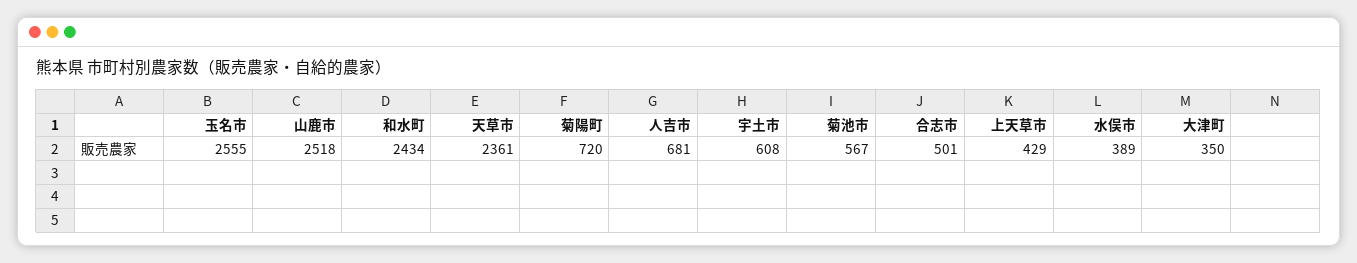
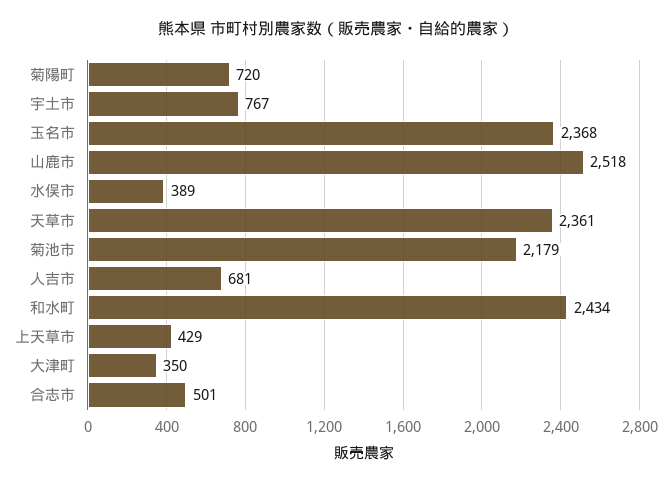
  {
-   "玉名市": 2555,
+   "玉名市": 2368,
    "山鹿市": 2518,
    "和水町": 2434,
    "天草市": 2361,
    "菊陽町": 720,
    "人吉市": 681,
-   "宇土市": 608,
+   "宇土市": 767,
-   "菊池市": 567,
+   "菊池市": 2179,
    "合志市": 501,
    "上天草市": 429,
    "水俣市": 389,
    "大津町": 350
  }

